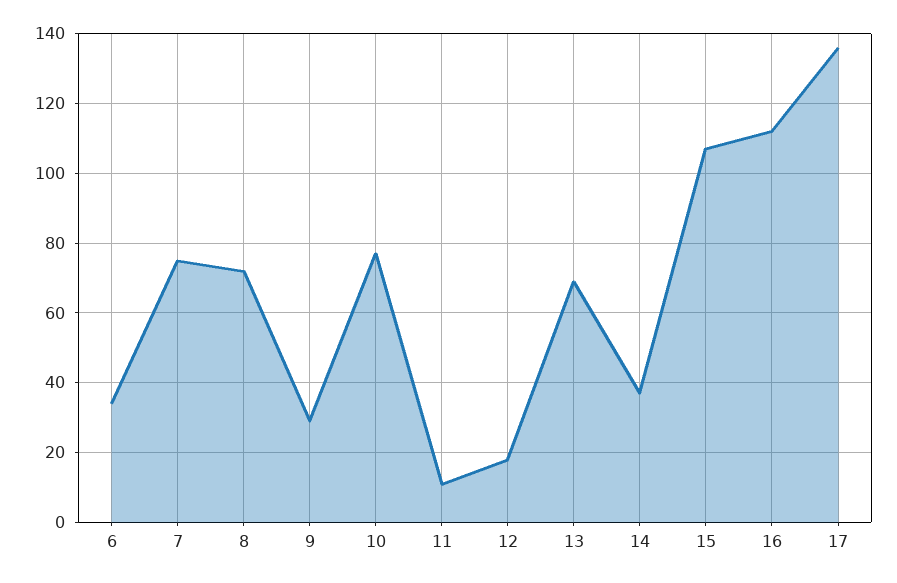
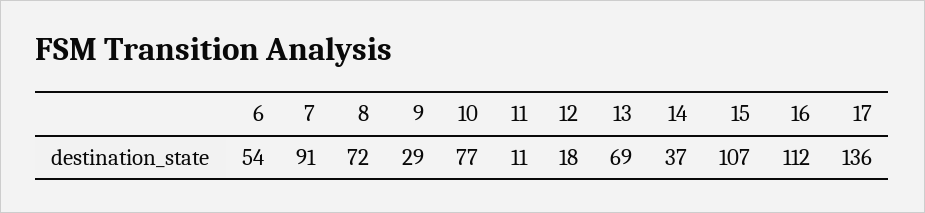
  {
-   "6": 35,
+   "6": 54,
-   "7": 75,
+   "7": 91,
    "8": 72,
    "9": 29,
    "10": 77,
    "11": 11,
    "12": 18,
    "13": 69,
    "14": 37,
    "15": 107,
    "16": 112,
    "17": 136
  }

